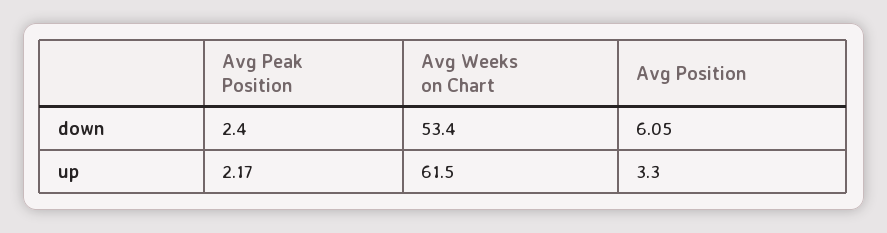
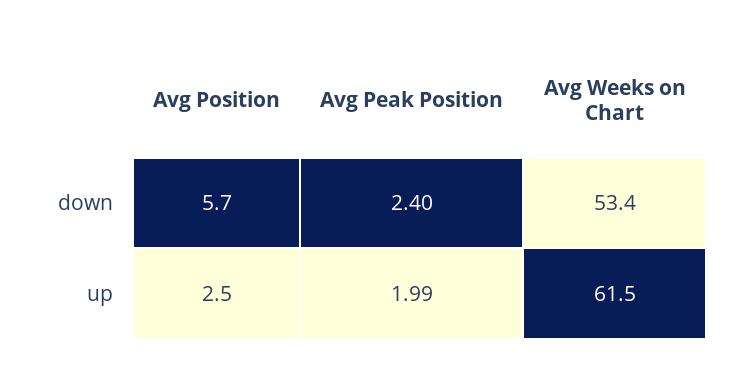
  {
    "Avg Peak Position": {
      "down": 2.4,
-     "up": 2.17
+     "up": 1.99
    },
    "Avg Weeks on Chart": {
      "down": 53.4,
      "up": 61.5
    },
    "Avg Position": {
-     "down": 6.05,
+     "down": 5.7,
-     "up": 3.3
+     "up": 2.5
    }
  }

